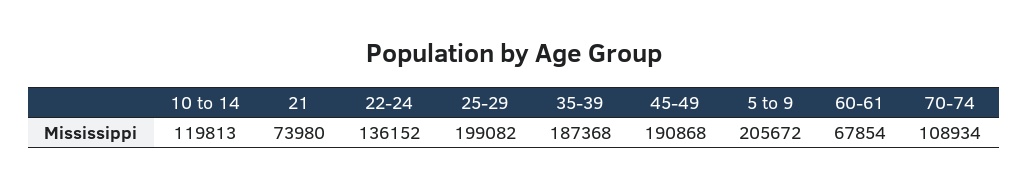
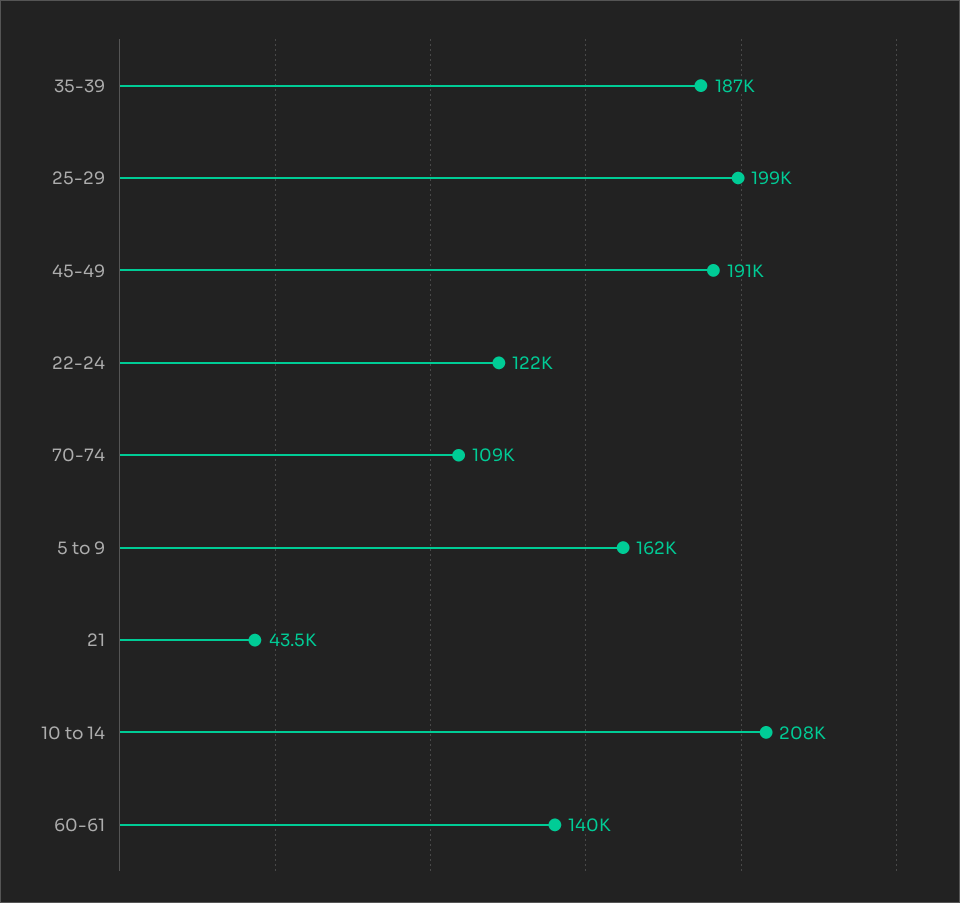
  {
-   "10 to 14": 119813,
+   "10 to 14": 208000,
-   "21": 73980,
+   "21": 43500,
-   "22-24": 136152,
+   "22-24": 122000,
    "25-29": 199082,
    "35-39": 187368,
    "45-49": 190868,
-   "5 to 9": 205672,
+   "5 to 9": 162000,
-   "60-61": 67854,
+   "60-61": 140000,
    "70-74": 108934
  }

